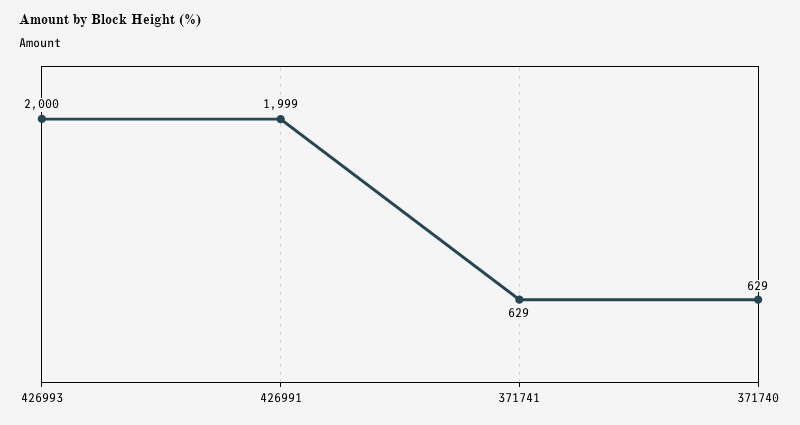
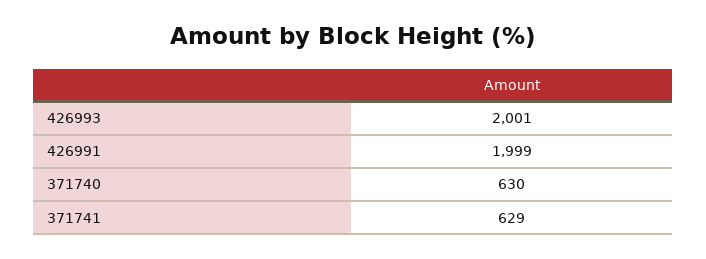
  {
-   "426993": 2000,
+   "426993": 2001,
    "426991": 1999,
    "371741": 629,
-   "371740": 629
+   "371740": 630
  }

